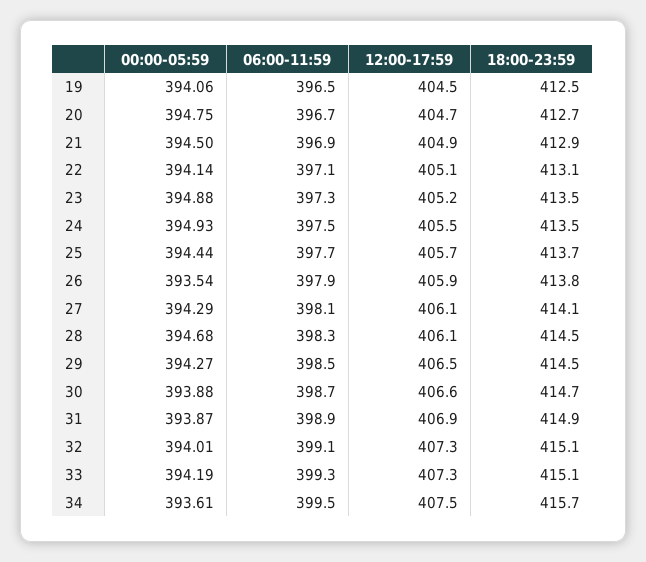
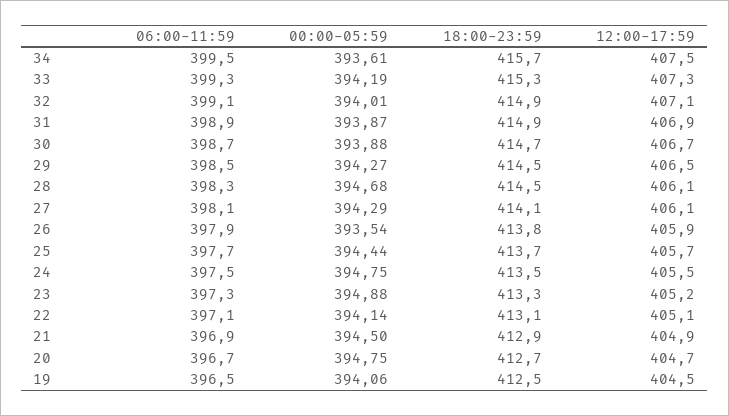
  {
    "00:00-05:59": {
      "19": 394.06,
      "20": 394.75,
      "21": 394.5,
      "22": 394.14,
      "23": 394.88,
-     "24": 394.93,
+     "24": 394.75,
      "25": 394.44,
      "26": 393.54,
      "27": 394.29,
      "28": 394.68,
      "29": 394.27,
      "30": 393.88,
      "31": 393.87,
      "32": 394.01,
      "33": 394.19,
      "34": 393.61
    },
    "06:00-11:59": {
      "19": 396.5,
      "20": 396.7,
      "21": 396.9,
      "22": 397.1,
      "23": 397.3,
      "24": 397.5,
      "25": 397.7,
      "26": 397.9,
      "27": 398.1,
      "28": 398.3,
      "29": 398.5,
      "30": 398.7,
      "31": 398.9,
      "32": 399.1,
      "33": 399.3,
      "34": 399.5
    },
    "12:00-17:59": {
      "19": 404.5,
      "20": 404.7,
      "21": 404.9,
      "22": 405.1,
      "23": 405.2,
      "24": 405.5,
      "25": 405.7,
      "26": 405.9,
      "27": 406.1,
      "28": 406.1,
      "29": 406.5,
-     "30": 406.6,
+     "30": 406.7,
      "31": 406.9,
-     "32": 407.3,
+     "32": 407.1,
      "33": 407.3,
      "34": 407.5
    },
    "18:00-23:59": {
      "19": 412.5,
      "20": 412.7,
      "21": 412.9,
      "22": 413.1,
-     "23": 413.5,
+     "23": 413.3,
      "24": 413.5,
      "25": 413.7,
      "26": 413.8,
      "27": 414.1,
      "28": 414.5,
      "29": 414.5,
      "30": 414.7,
      "31": 414.9,
-     "32": 415.1,
+     "32": 414.9,
-     "33": 415.1,
+     "33": 415.3,
      "34": 415.7
    }
  }

